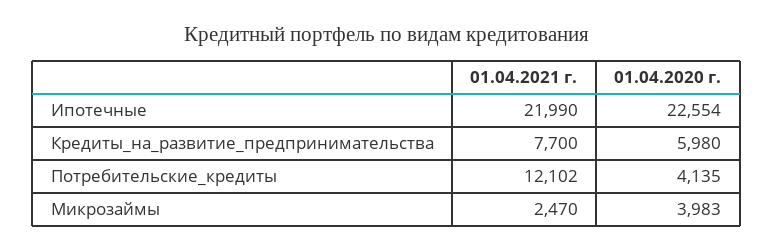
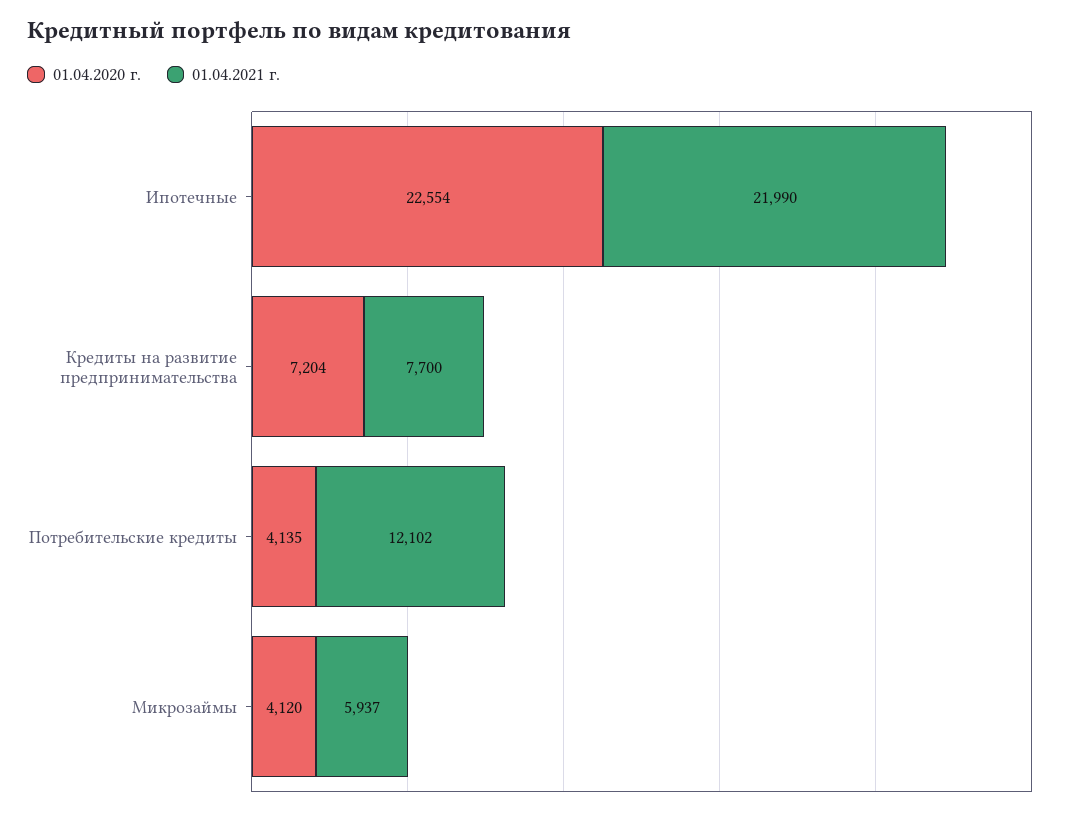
  {
    "01.04.2021 г.": {
      "Ипотечные": 21990,
      "Кредиты_на_развитие_предпринимательства": 7700,
      "Потребительские_кредиты": 12102,
-     "Микрозаймы": 2470
+     "Микрозаймы": 5937
    },
    "01.04.2020 г.": {
      "Ипотечные": 22554,
-     "Кредиты_на_развитие_предпринимательства": 5980,
+     "Кредиты_на_развитие_предпринимательства": 7204,
      "Потребительские_кредиты": 4135,
-     "Микрозаймы": 3983
+     "Микрозаймы": 4120
    }
  }

